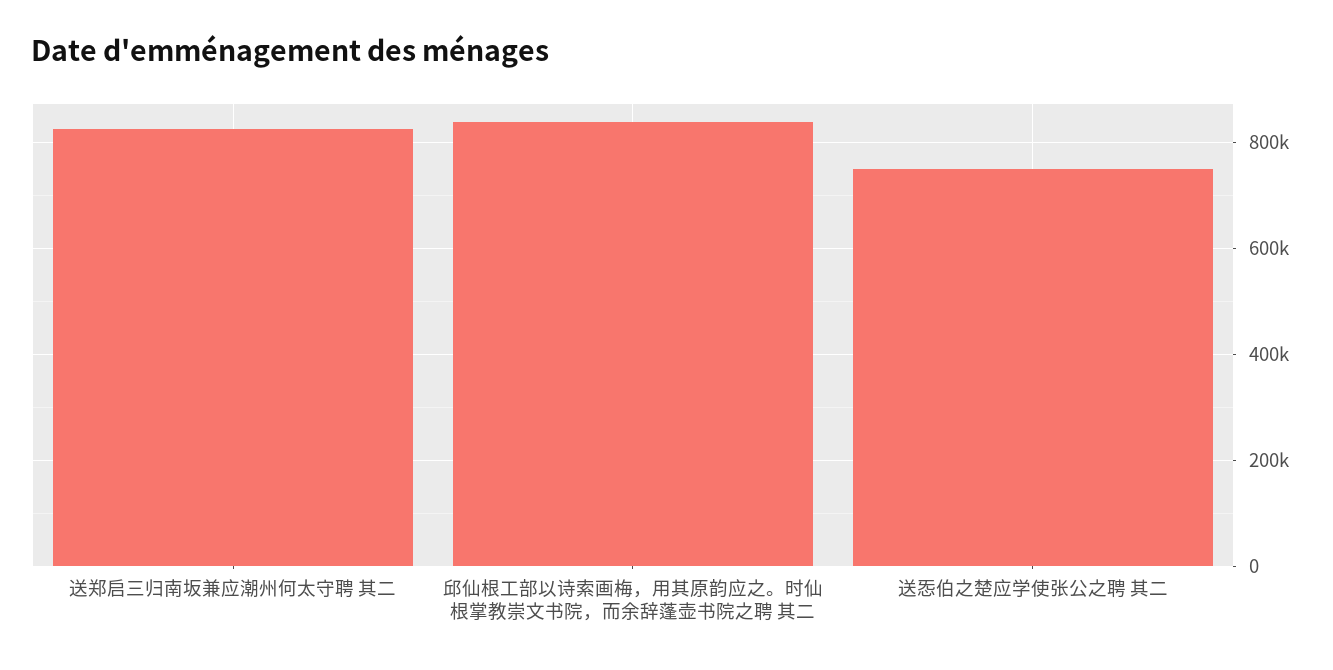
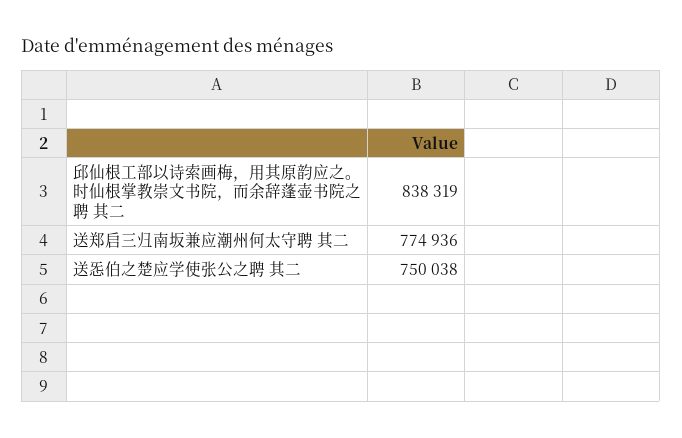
  {
-   "送郑启三归南坂兼应潮州何太守聘 其二": 820000,
+   "送郑启三归南坂兼应潮州何太守聘 其二": 774936,
    "邱仙根工部以诗索画梅，用其原韵应之。时仙根掌教崇文书院，而余辞蓬壶书院之聘 其二": 838319,
    "送㤅伯之楚应学使张公之聘 其二": 750038
  }

